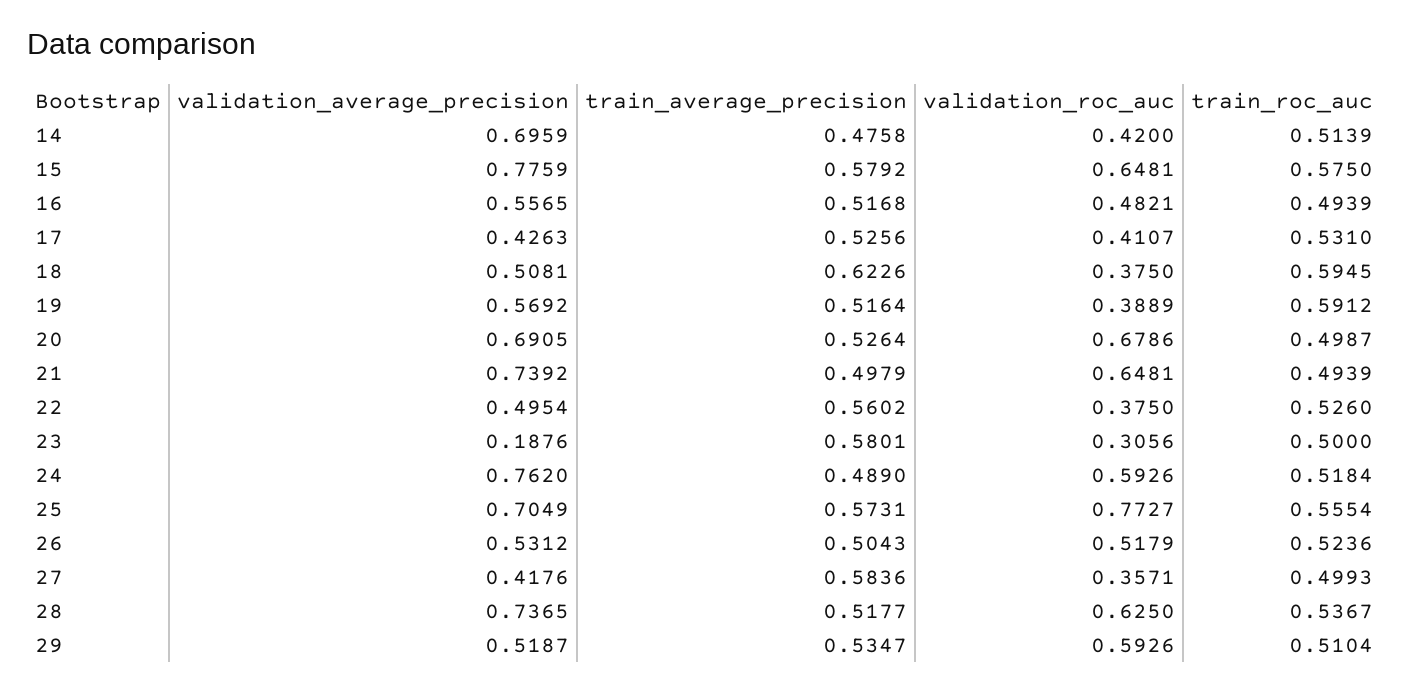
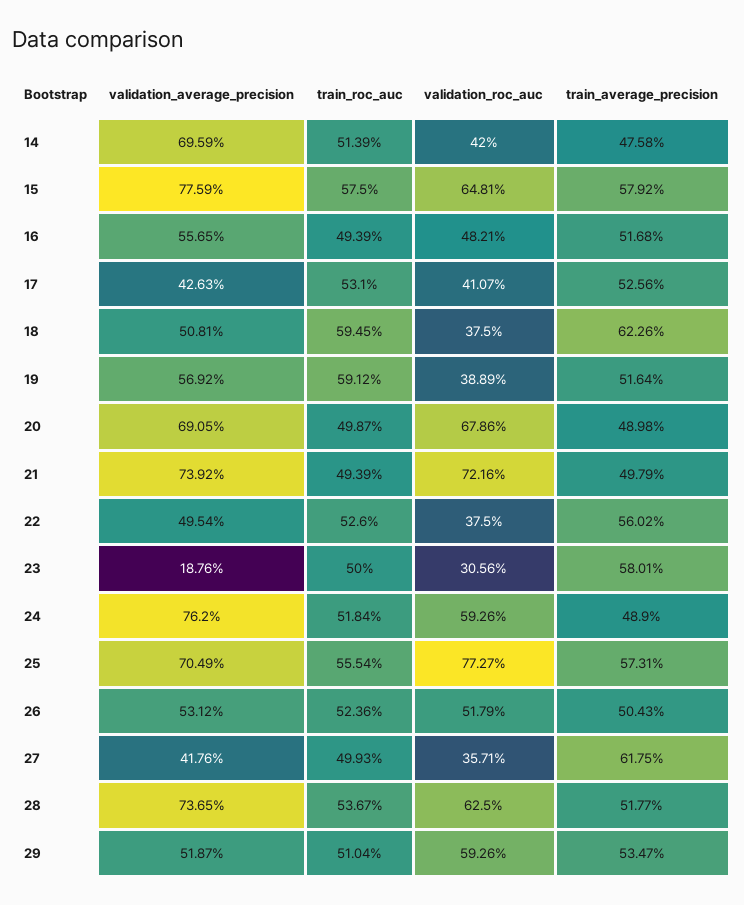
  {
    "validation_average_precision": {
      "14": 0.6959,
      "15": 0.7759,
      "16": 0.5565,
      "17": 0.4263,
      "18": 0.5081,
      "19": 0.5692,
      "20": 0.6905,
      "21": 0.7392,
      "22": 0.4954,
      "23": 0.1876,
      "24": 0.762,
      "25": 0.7049,
      "26": 0.5312,
      "27": 0.4176,
      "28": 0.7365,
      "29": 0.5187
    },
    "train_average_precision": {
      "14": 0.4758,
      "15": 0.5792,
      "16": 0.5168,
      "17": 0.5256,
      "18": 0.6226,
      "19": 0.5164,
-     "20": 0.5264,
+     "20": 0.4898,
      "21": 0.4979,
      "22": 0.5602,
      "23": 0.5801,
      "24": 0.489,
      "25": 0.5731,
      "26": 0.5043,
-     "27": 0.5836,
+     "27": 0.6175,
      "28": 0.5177,
      "29": 0.5347
    },
    "validation_roc_auc": {
      "14": 0.42,
      "15": 0.6481,
      "16": 0.4821,
      "17": 0.4107,
      "18": 0.375,
      "19": 0.3889,
      "20": 0.6786,
-     "21": 0.6481,
+     "21": 0.7216,
      "22": 0.375,
      "23": 0.3056,
      "24": 0.5926,
      "25": 0.7727,
      "26": 0.5179,
      "27": 0.3571,
      "28": 0.625,
      "29": 0.5926
    },
    "train_roc_auc": {
      "14": 0.5139,
      "15": 0.575,
      "16": 0.4939,
      "17": 0.531,
      "18": 0.5945,
      "19": 0.5912,
      "20": 0.4987,
      "21": 0.4939,
      "22": 0.526,
      "23": 0.5,
      "24": 0.5184,
      "25": 0.5554,
      "26": 0.5236,
      "27": 0.4993,
      "28": 0.5367,
      "29": 0.5104
    }
  }

